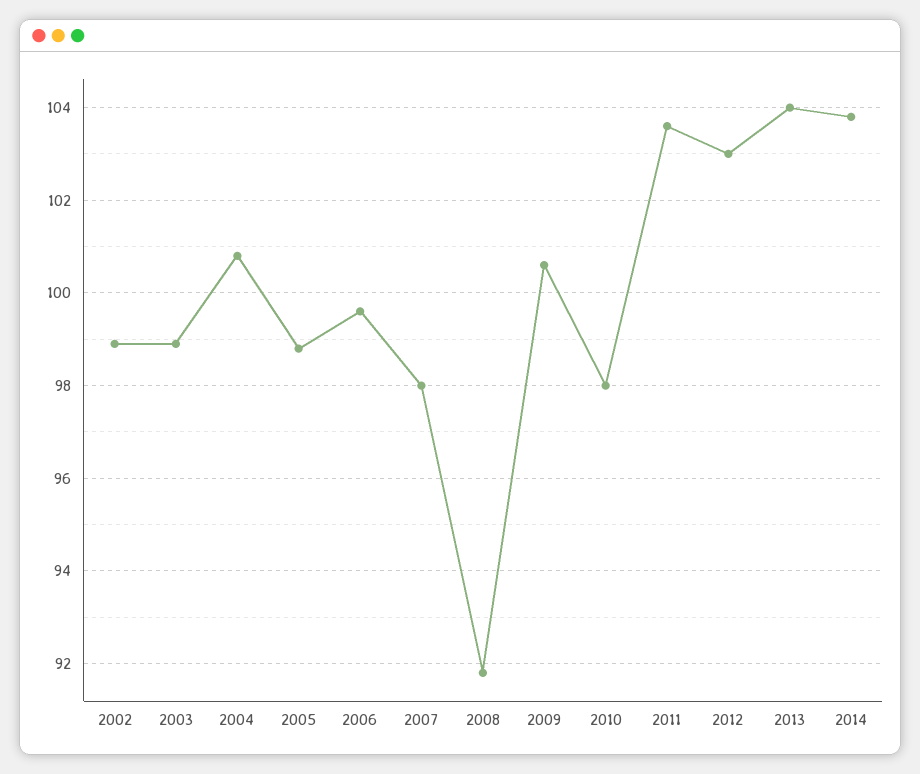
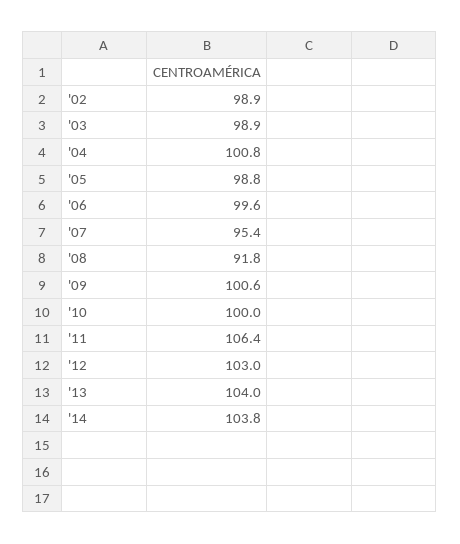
  {
    "2002": 98.9,
    "2003": 98.9,
    "2004": 100.8,
    "2005": 98.8,
    "2006": 99.6,
-   "2007": 98,
+   "2007": 95.4,
    "2008": 91.8,
    "2009": 100.6,
-   "2010": 98,
+   "2010": 100,
-   "2011": 103.5,
+   "2011": 106.4,
    "2012": 103,
    "2013": 104,
    "2014": 103.8
  }

